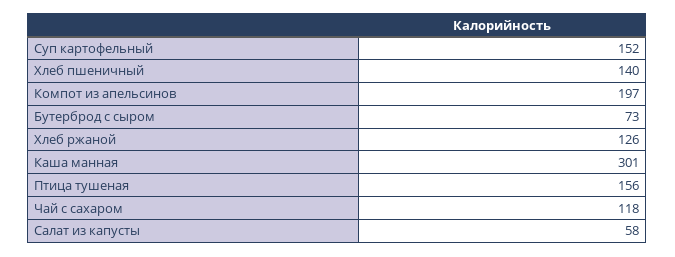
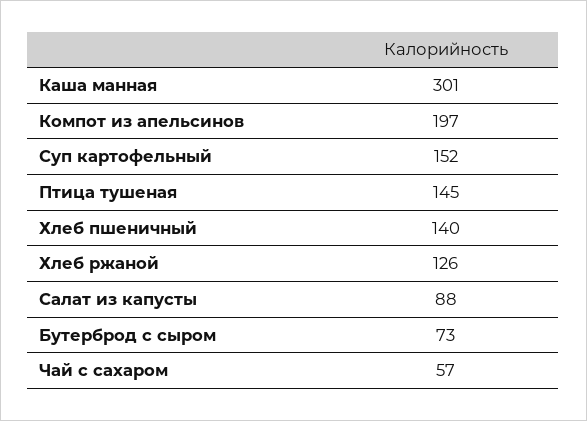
  {
    "Суп картофельный": 152,
    "Хлеб пшеничный": 140,
    "Компот из апельсинов": 197,
    "Бутерброд с сыром": 73,
    "Хлеб ржаной": 126,
    "Каша манная": 301,
-   "Птица тушеная": 156,
+   "Птица тушеная": 145,
-   "Чай с сахаром": 118,
+   "Чай с сахаром": 57,
-   "Салат из капусты": 58
+   "Салат из капусты": 88
  }

